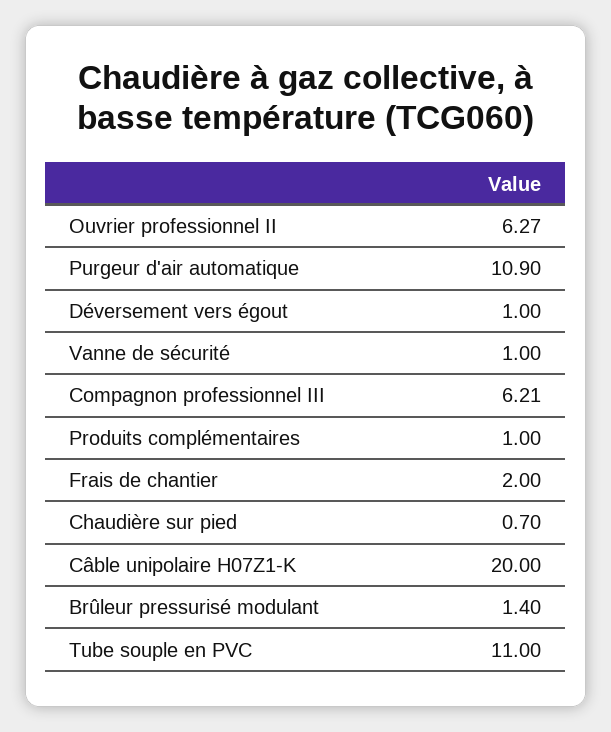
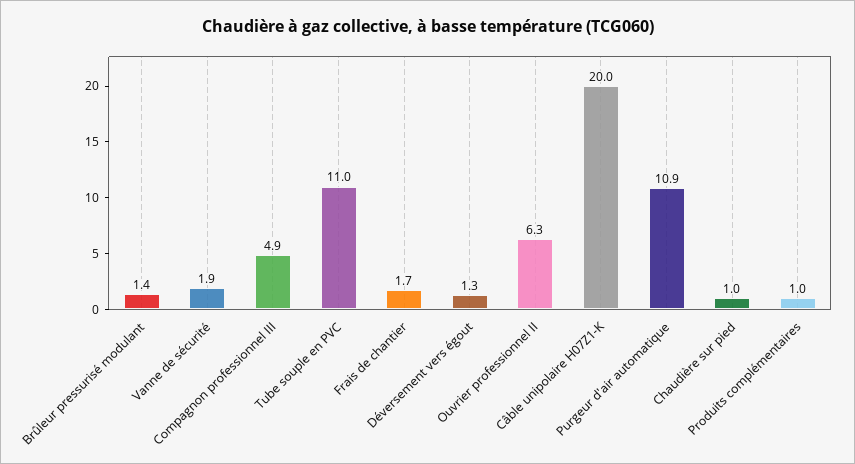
  {
    "Ouvrier professionnel II": 6.27,
    "Purgeur d'air automatique": 10.9,
-   "Déversement vers égout": 1,
+   "Déversement vers égout": 1.3,
-   "Vanne de sécurité": 1,
+   "Vanne de sécurité": 1.9,
-   "Compagnon professionnel III": 6.21,
+   "Compagnon professionnel III": 4.9,
    "Produits complémentaires": 1,
-   "Frais de chantier": 2,
+   "Frais de chantier": 1.7,
-   "Chaudière sur pied": 0.7,
+   "Chaudière sur pied": 1,
    "Câble unipolaire H07Z1-K": 20,
    "Brûleur pressurisé modulant": 1.4,
    "Tube souple en PVC": 11
  }

